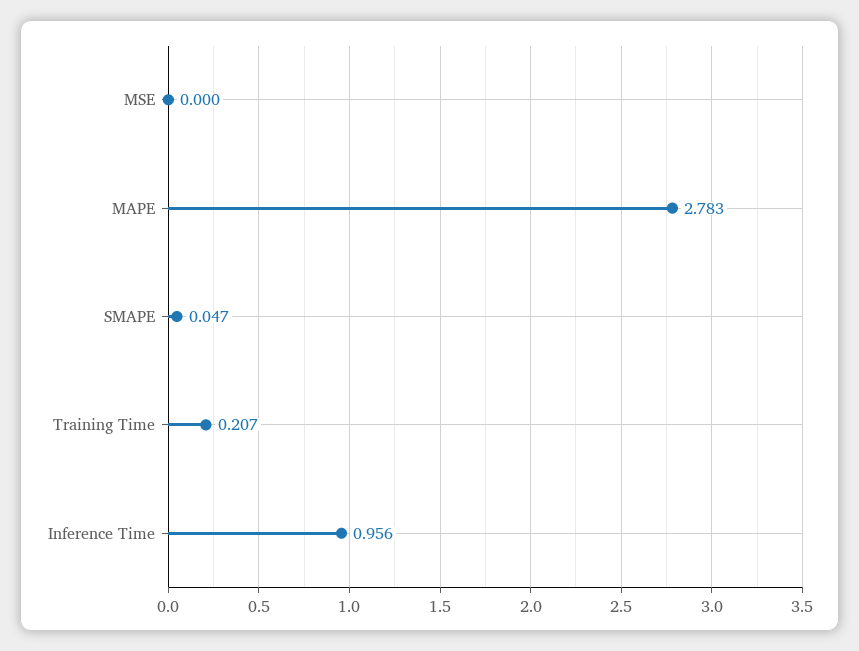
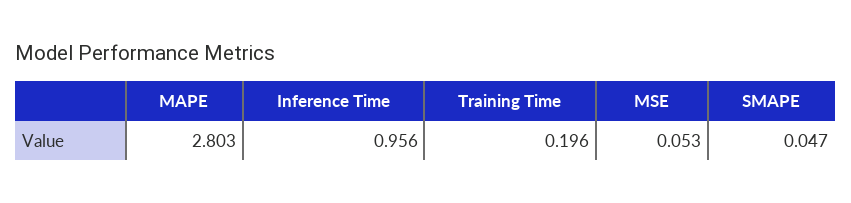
  {
-   "MSE": 0,
+   "MSE": 0.053,
-   "MAPE": 2.783,
+   "MAPE": 2.803,
    "SMAPE": 0.047,
-   "Training Time": 0.207,
+   "Training Time": 0.196,
    "Inference Time": 0.956
  }

